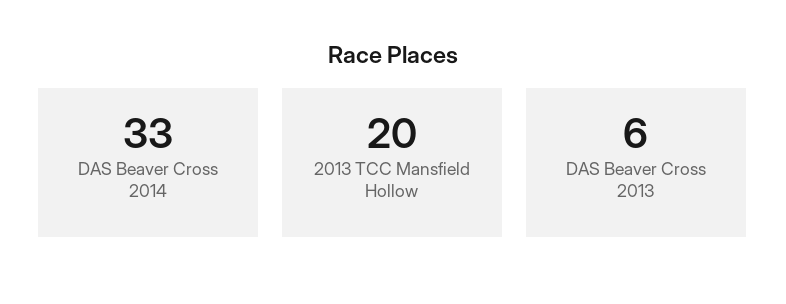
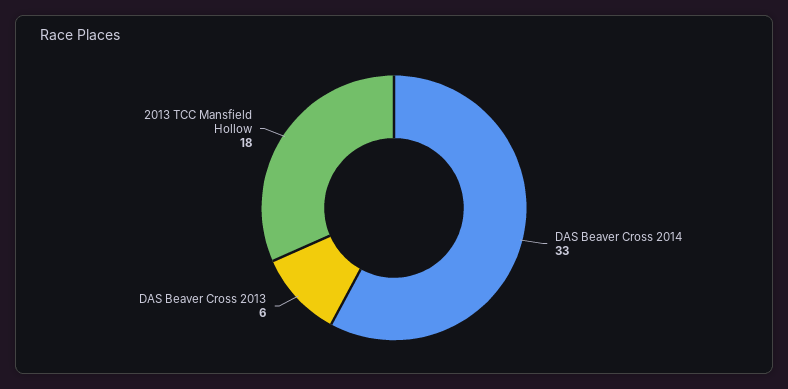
  {
    "DAS Beaver Cross 2014": 33,
-   "2013 TCC Mansfield Hollow": 20,
+   "2013 TCC Mansfield Hollow": 18,
    "DAS Beaver Cross 2013": 6
  }

